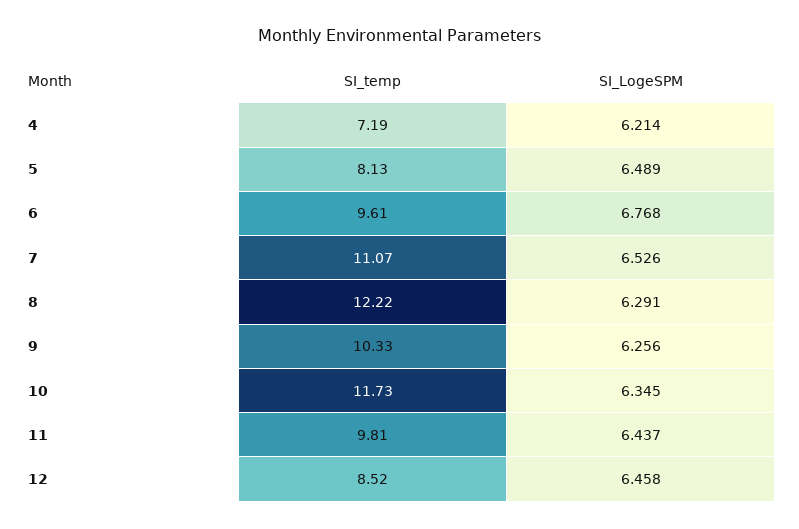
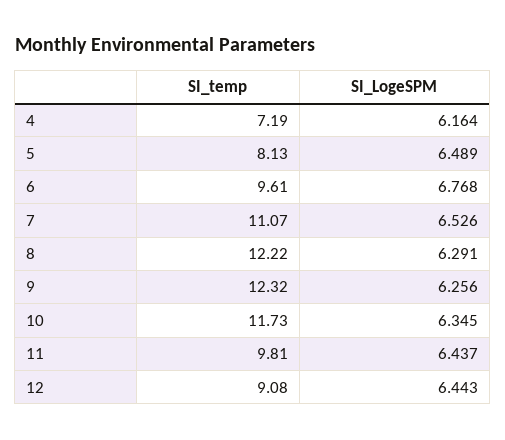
  {
    "SI_temp": {
      "4": 7.19,
      "5": 8.13,
      "6": 9.61,
      "7": 11.07,
      "8": 12.22,
-     "9": 10.33,
+     "9": 12.32,
      "10": 11.73,
      "11": 9.81,
-     "12": 8.52
+     "12": 9.08
    },
    "SI_LogeSPM": {
-     "4": 6.214,
+     "4": 6.164,
      "5": 6.489,
      "6": 6.768,
      "7": 6.526,
      "8": 6.291,
      "9": 6.256,
      "10": 6.345,
      "11": 6.437,
-     "12": 6.458
+     "12": 6.443
    }
  }

